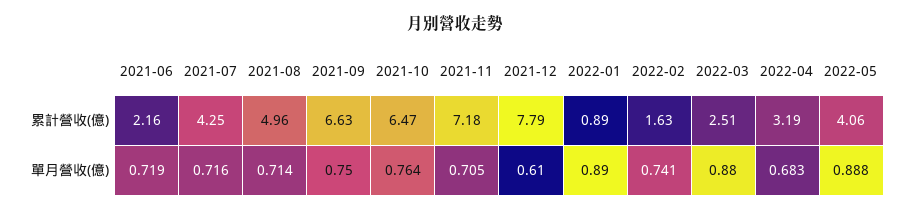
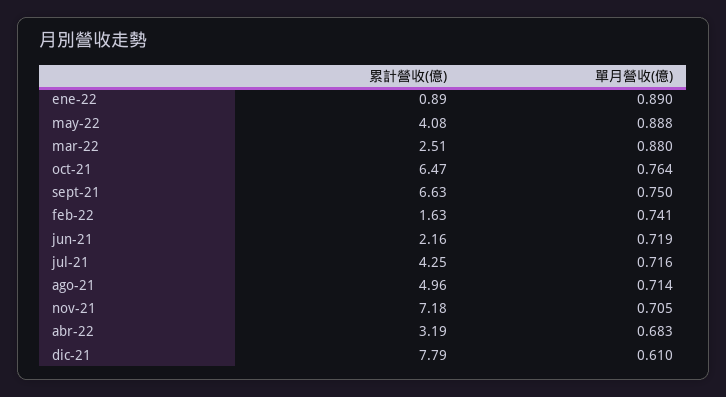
  {
    "2021-06": {
      "累計營收(億)": 2.16,
      "單月營收(億)": 0.719
    },
    "2021-07": {
      "累計營收(億)": 4.25,
      "單月營收(億)": 0.716
    },
    "2021-08": {
      "累計營收(億)": 4.96,
      "單月營收(億)": 0.714
    },
    "2021-09": {
      "累計營收(億)": 6.63,
      "單月營收(億)": 0.75
    },
    "2021-10": {
      "累計營收(億)": 6.47,
      "單月營收(億)": 0.764
    },
    "2021-11": {
      "累計營收(億)": 7.18,
      "單月營收(億)": 0.705
    },
    "2021-12": {
      "累計營收(億)": 7.79,
      "單月營收(億)": 0.61
    },
    "2022-01": {
      "累計營收(億)": 0.89,
      "單月營收(億)": 0.89
    },
    "2022-02": {
      "累計營收(億)": 1.63,
      "單月營收(億)": 0.741
    },
    "2022-03": {
      "累計營收(億)": 2.51,
      "單月營收(億)": 0.88
    },
    "2022-04": {
      "累計營收(億)": 3.19,
      "單月營收(億)": 0.683
    },
    "2022-05": {
-     "累計營收(億)": 4.06,
+     "累計營收(億)": 4.08,
      "單月營收(億)": 0.888
    }
  }

